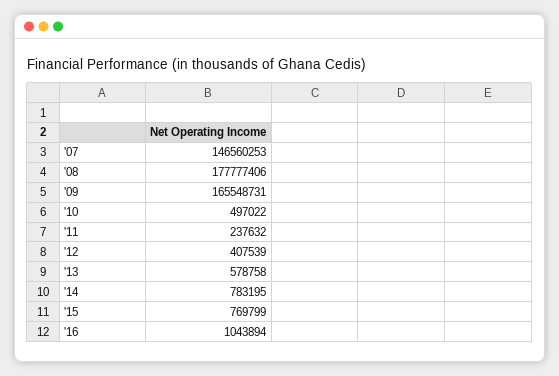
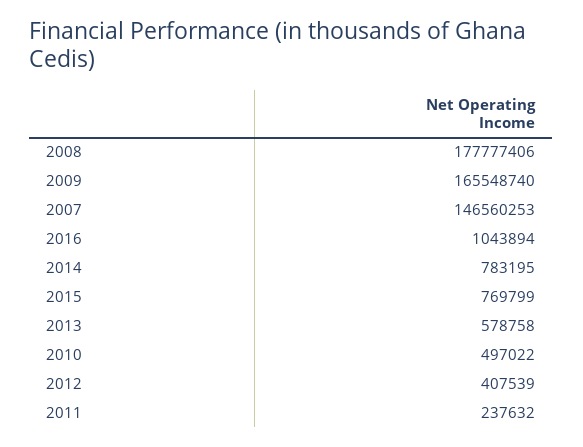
  {
    "'07": 146560253,
    "'08": 177777406,
-   "'09": 165548731,
+   "'09": 165548740,
    "'10": 497022,
    "'11": 237632,
    "'12": 407539,
    "'13": 578758,
    "'14": 783195,
    "'15": 769799,
    "'16": 1043894
  }

